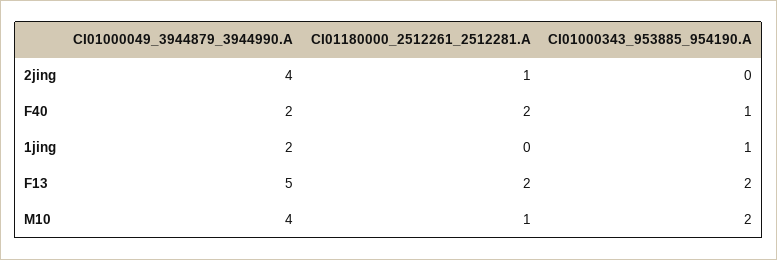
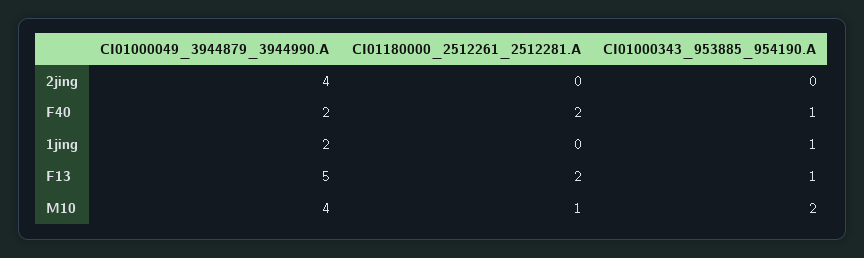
  {
    "CI01000049_3944879_3944990.A": {
      "2jing": 4,
      "F40": 2,
      "1jing": 2,
      "F13": 5,
      "M10": 4
    },
    "CI01180000_2512261_2512281.A": {
-     "2jing": 1,
+     "2jing": 0,
      "F40": 2,
      "1jing": 0,
      "F13": 2,
      "M10": 1
    },
    "CI01000343_953885_954190.A": {
      "2jing": 0,
      "F40": 1,
      "1jing": 1,
-     "F13": 2,
+     "F13": 1,
      "M10": 2
    }
  }

